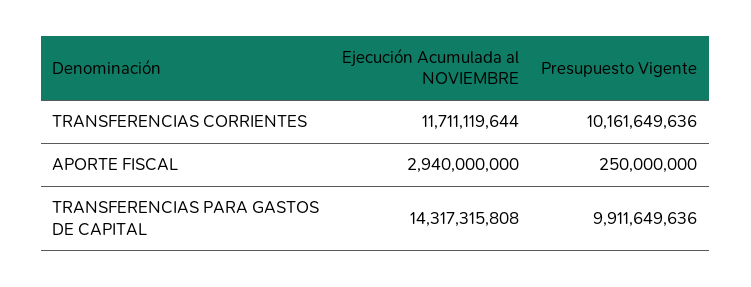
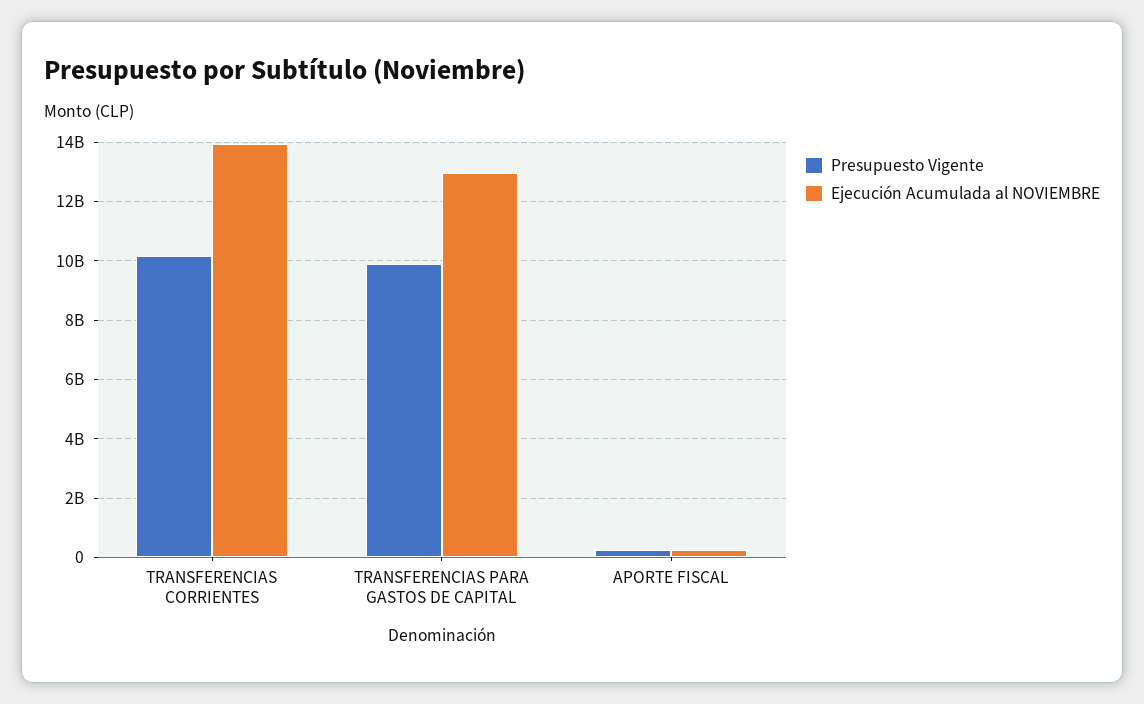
  {
    "Ejecución Acumulada al NOVIEMBRE": {
-     "TRANSFERENCIAS CORRIENTES": 11711119644,
+     "TRANSFERENCIAS CORRIENTES": 14000000000,
-     "APORTE FISCAL": 2940000000,
+     "APORTE FISCAL": 250000000,
-     "TRANSFERENCIAS PARA GASTOS DE CAPITAL": 14317315808
+     "TRANSFERENCIAS PARA GASTOS DE CAPITAL": 13000000000
    },
    "Presupuesto Vigente": {
      "TRANSFERENCIAS CORRIENTES": 10161649636,
      "APORTE FISCAL": 250000000,
      "TRANSFERENCIAS PARA GASTOS DE CAPITAL": 9911649636
    }
  }

